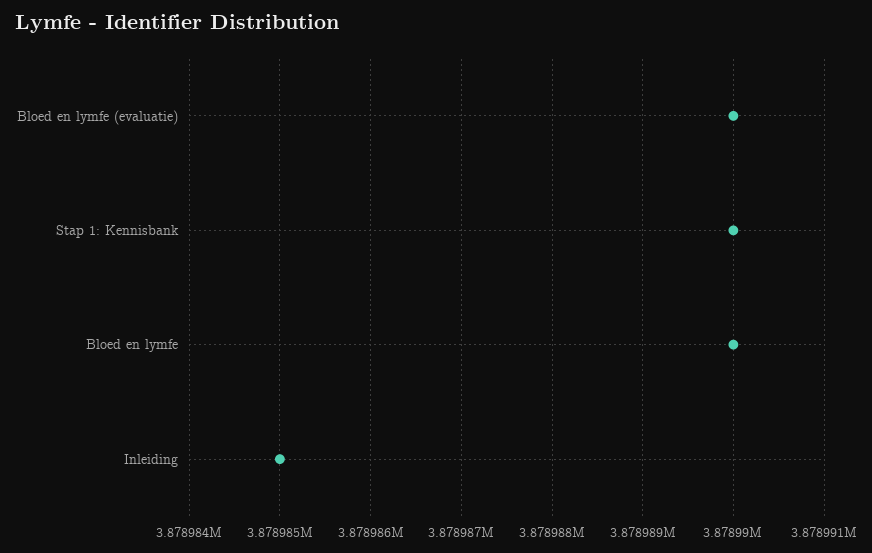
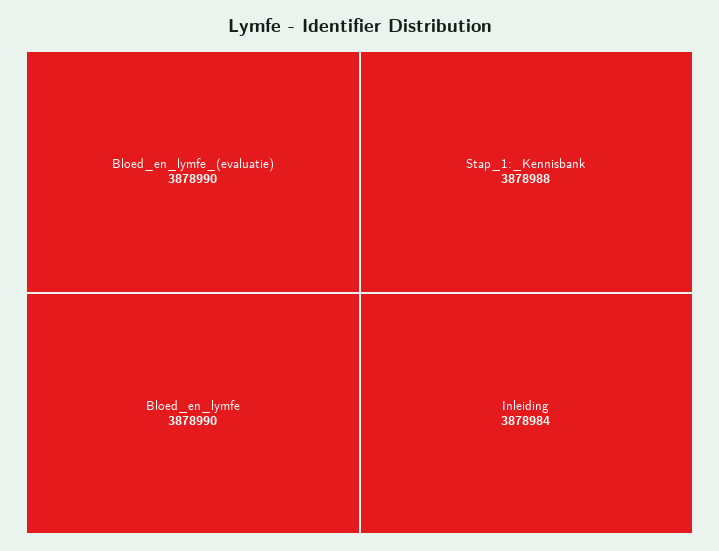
  {
    "Bloed en lymfe (evaluatie)": 3878990,
-   "Stap 1: Kennisbank": 3878990,
+   "Stap 1: Kennisbank": 3878988,
    "Bloed en lymfe": 3878990,
-   "Inleiding": 3878985
+   "Inleiding": 3878984
  }

